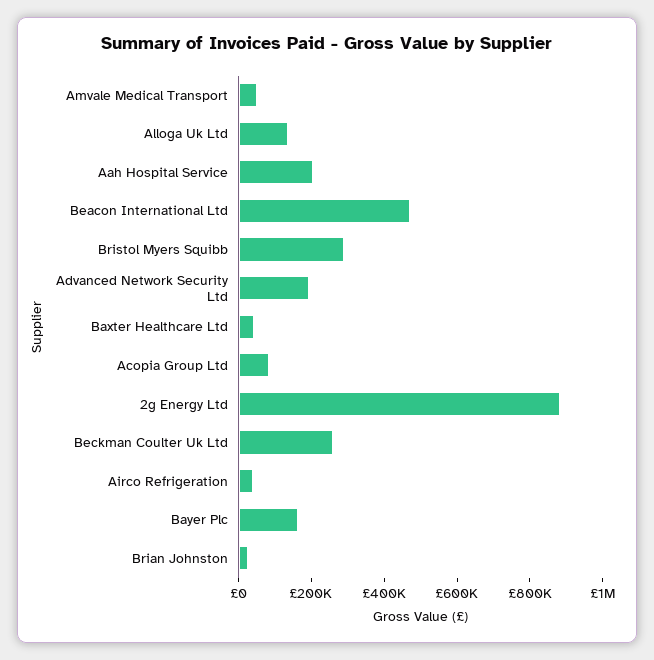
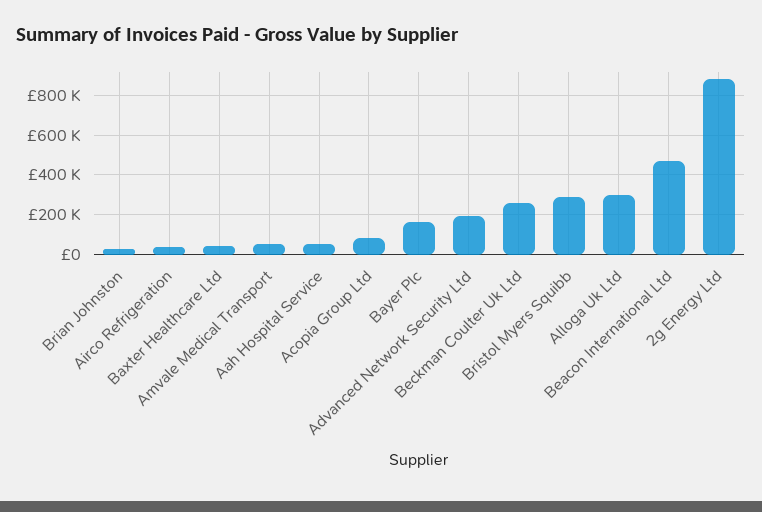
  {
    "Amvale Medical Transport": 50000,
-   "Alloga Uk Ltd": 150000,
+   "Alloga Uk Ltd": 300000,
-   "Aah Hospital Service": 200000,
+   "Aah Hospital Service": 50000,
    "Beacon International Ltd": 450000,
    "Bristol Myers Squibb": 300000,
    "Advanced Network Security Ltd": 200000,
    "Baxter Healthcare Ltd": 50000,
    "Acopia Group Ltd": 100000,
    "2g Energy Ltd": 900000,
    "Beckman Coulter Uk Ltd": 250000,
    "Airco Refrigeration": 50000,
    "Bayer Plc": 150000,
    "Brian Johnston": 50000
  }

